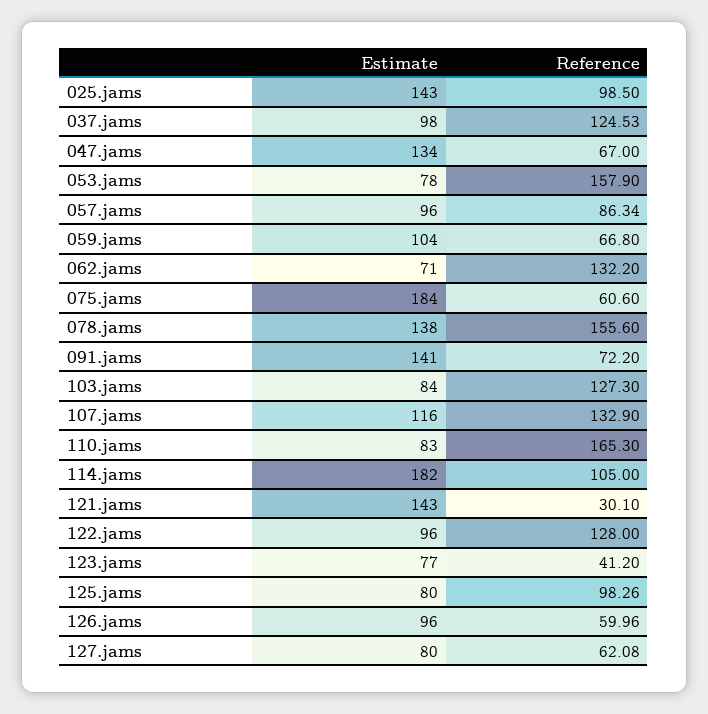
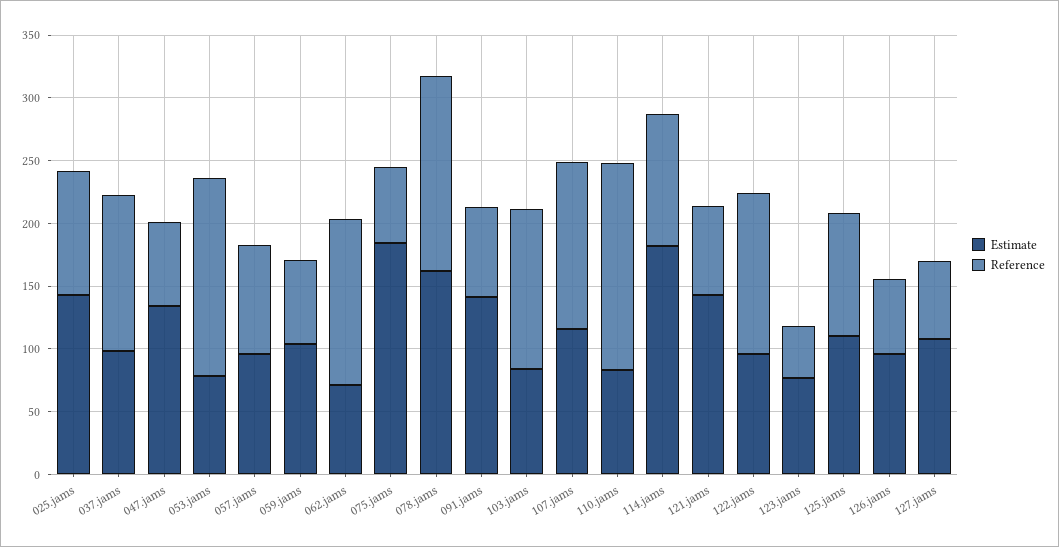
  {
    "Estimate": {
      "025.jams": 143,
      "037.jams": 98,
      "047.jams": 134,
      "053.jams": 78,
      "057.jams": 96,
      "059.jams": 104,
      "062.jams": 71,
      "075.jams": 184,
-     "078.jams": 138,
+     "078.jams": 160,
      "091.jams": 141,
      "103.jams": 84,
      "107.jams": 116,
      "110.jams": 83,
      "114.jams": 182,
      "121.jams": 143,
      "122.jams": 96,
      "123.jams": 77,
-     "125.jams": 80,
+     "125.jams": 110,
      "126.jams": 96,
-     "127.jams": 80
+     "127.jams": 110
    },
    "Reference": {
      "025.jams": 98.5,
      "037.jams": 124.53,
      "047.jams": 67,
      "053.jams": 157.9,
      "057.jams": 86.34,
      "059.jams": 66.8,
      "062.jams": 132.2,
      "075.jams": 60.6,
      "078.jams": 155.6,
      "091.jams": 72.2,
      "103.jams": 127.3,
      "107.jams": 132.9,
      "110.jams": 165.3,
      "114.jams": 105,
-     "121.jams": 30.1,
+     "121.jams": 70,
      "122.jams": 128,
      "123.jams": 41.2,
      "125.jams": 98.26,
      "126.jams": 59.96,
      "127.jams": 62.08
    }
  }

